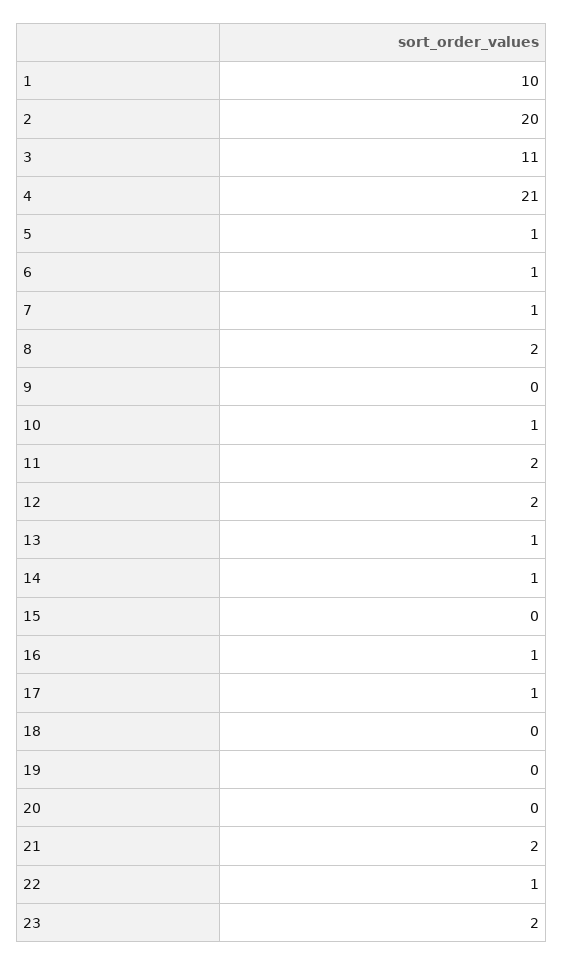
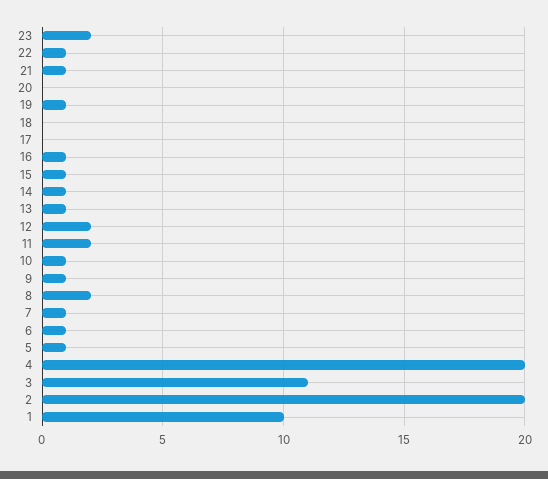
  {
    "1": 10,
    "2": 20,
    "3": 11,
-   "4": 21,
+   "4": 20,
    "5": 1,
    "6": 1,
    "7": 1,
    "8": 2,
-   "9": 0,
+   "9": 1,
    "10": 1,
    "11": 2,
    "12": 2,
    "13": 1,
    "14": 1,
-   "15": 0,
+   "15": 1,
    "16": 1,
-   "17": 1,
+   "17": 0,
    "18": 0,
-   "19": 0,
+   "19": 1,
    "20": 0,
-   "21": 2,
+   "21": 1,
    "22": 1,
    "23": 2
  }

